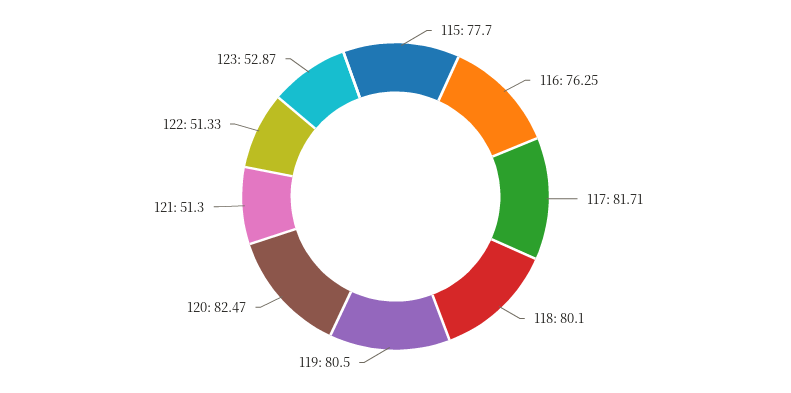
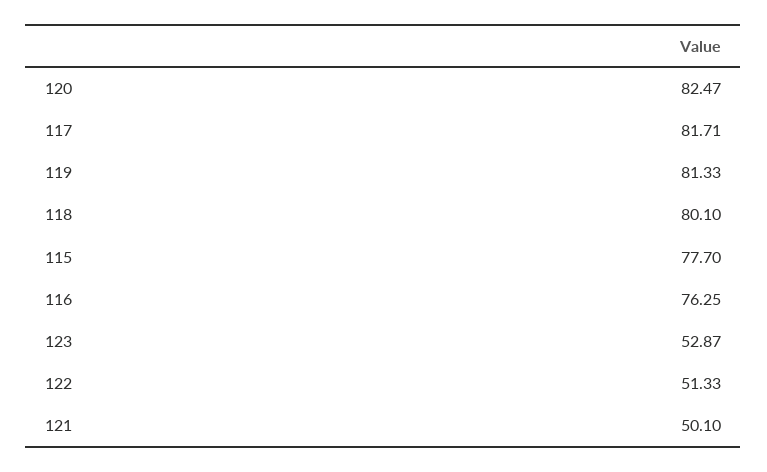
  {
    "115": 77.7,
    "116": 76.25,
    "117": 81.71,
    "118": 80.1,
-   "119": 80.5,
+   "119": 81.33,
    "120": 82.47,
-   "121": 51.3,
+   "121": 50.1,
    "122": 51.33,
    "123": 52.87
  }

